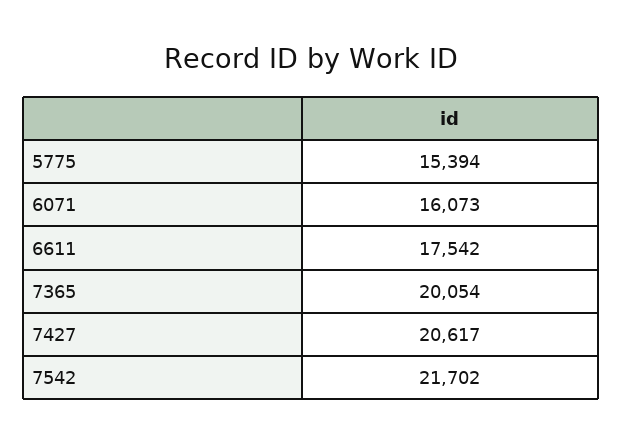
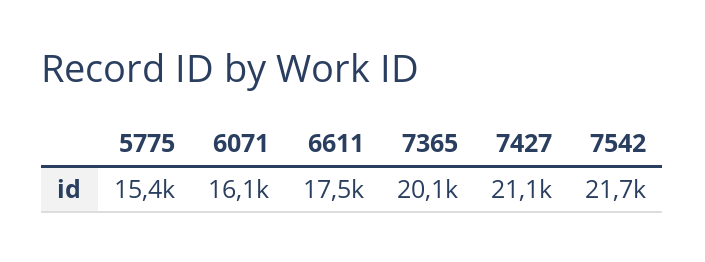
  {
    "5775": 15394,
    "6071": 16073,
    "6611": 17542,
    "7365": 20054,
-   "7427": 20617,
+   "7427": 21100,
    "7542": 21702
  }

